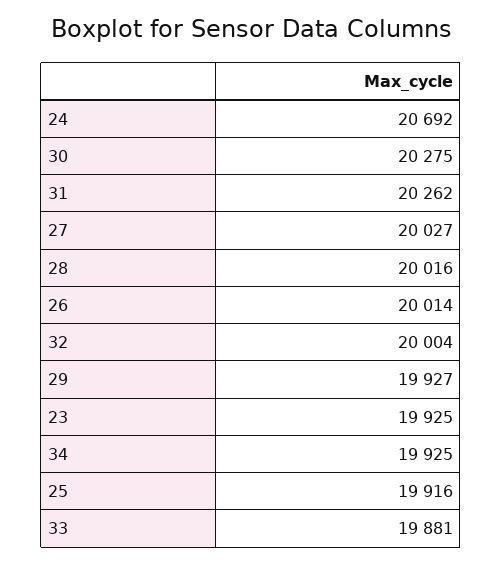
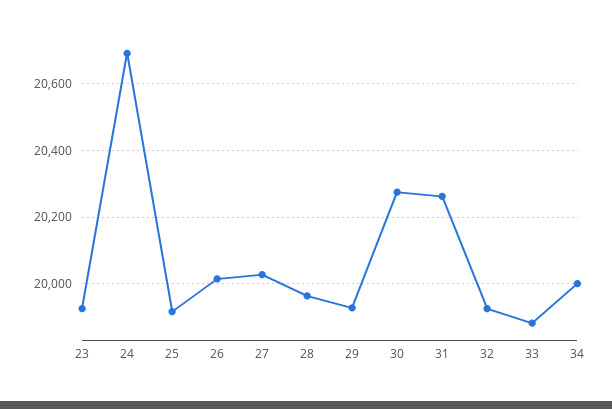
  {
    "24": 20692,
    "30": 20275,
    "31": 20262,
    "27": 20027,
-   "28": 20016,
+   "28": 19960,
    "26": 20014,
-   "32": 20004,
+   "32": 19920,
    "29": 19927,
    "23": 19925,
-   "34": 19925,
+   "34": 20000,
    "25": 19916,
    "33": 19881
  }

